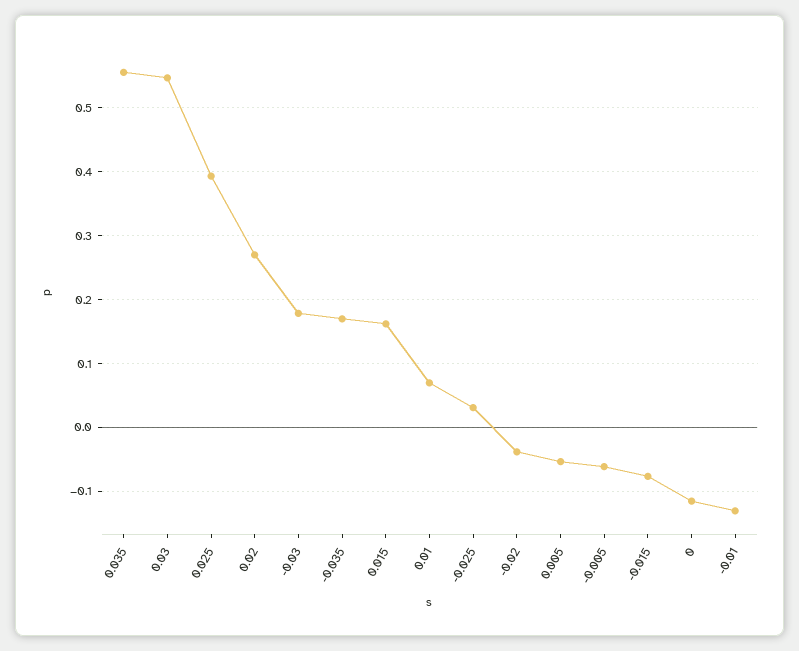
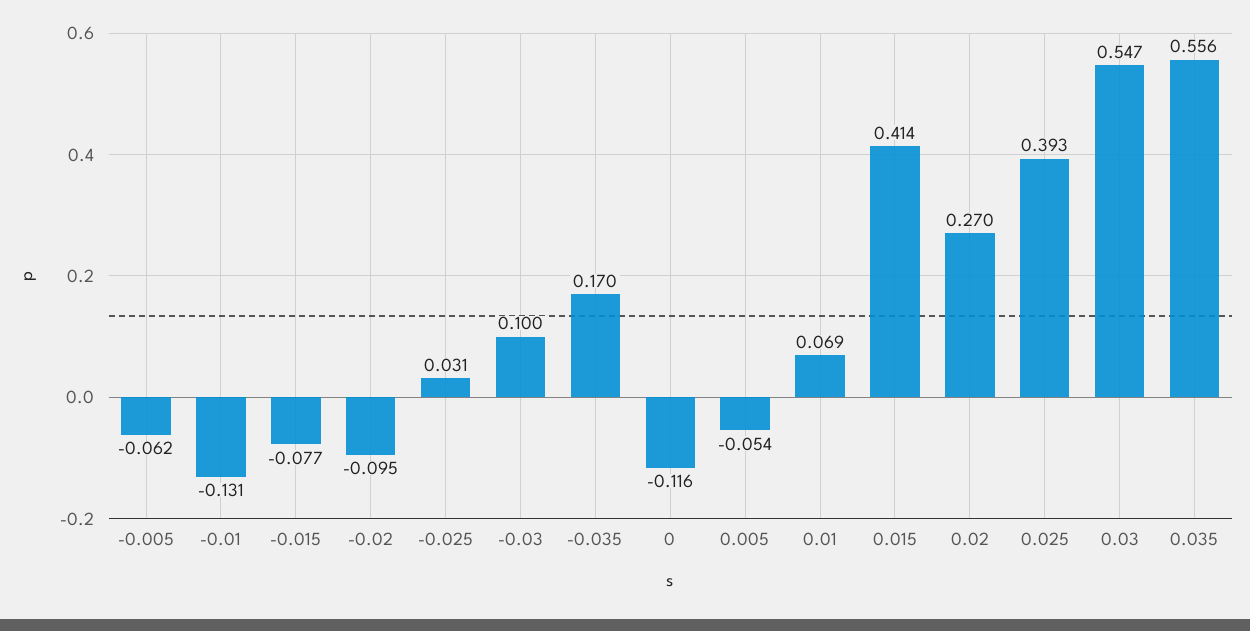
  {
    "0.035": 0.556,
    "0.03": 0.547,
    "0.025": 0.393,
    "0.02": 0.27,
-   "-0.03": 0.18,
+   "-0.03": 0.1,
    "-0.035": 0.17,
-   "0.015": 0.16,
+   "0.015": 0.414,
    "0.01": 0.069,
    "-0.025": 0.031,
-   "-0.02": -0.04,
+   "-0.02": -0.095,
    "0.005": -0.054,
    "-0.005": -0.062,
    "-0.015": -0.077,
    "0": -0.116,
    "-0.01": -0.131
  }

